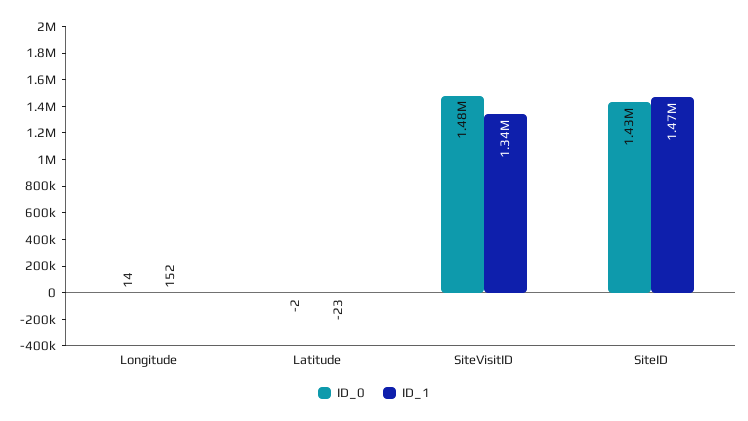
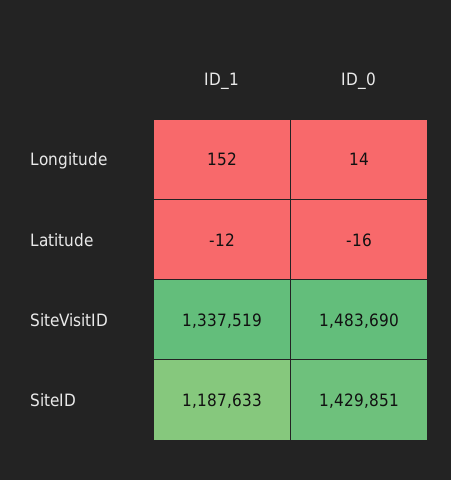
  {
    "ID_0": {
      "Longitude": 14,
-     "Latitude": -2,
+     "Latitude": -16,
      "SiteVisitID": 1483690,
      "SiteID": 1429851
    },
    "ID_1": {
      "Longitude": 152,
-     "Latitude": -23,
+     "Latitude": -12,
      "SiteVisitID": 1337519,
-     "SiteID": 1470000
+     "SiteID": 1187633
    }
  }

